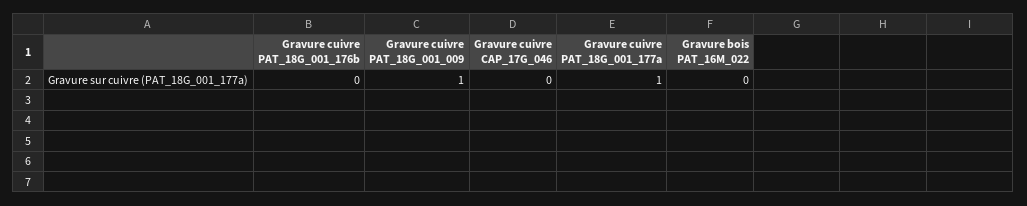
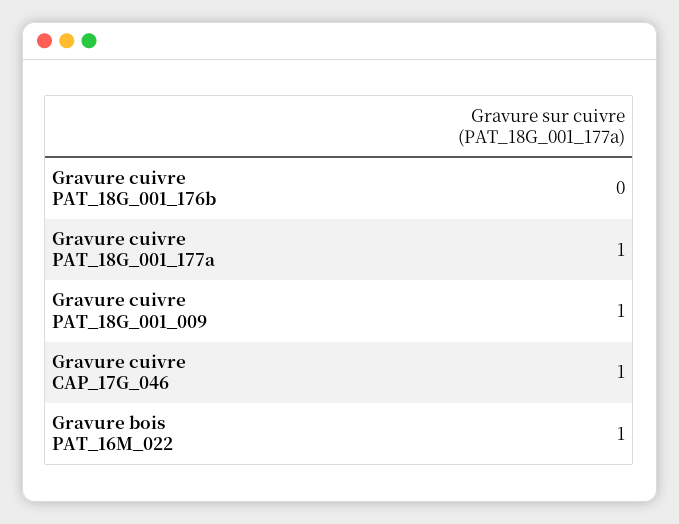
  {
    "Gravure cuivre PAT_18G_001_176b": 0,
    "Gravure cuivre PAT_18G_001_009": 1,
-   "Gravure cuivre CAP_17G_046": 0,
+   "Gravure cuivre CAP_17G_046": 1,
    "Gravure cuivre PAT_18G_001_177a": 1,
-   "Gravure bois PAT_16M_022": 0
+   "Gravure bois PAT_16M_022": 1
  }

